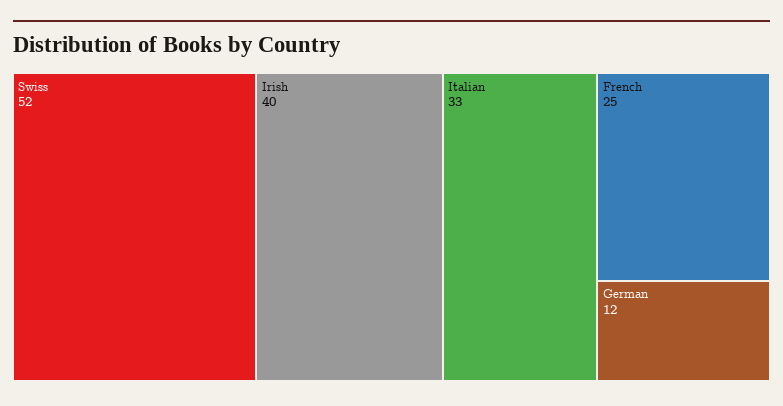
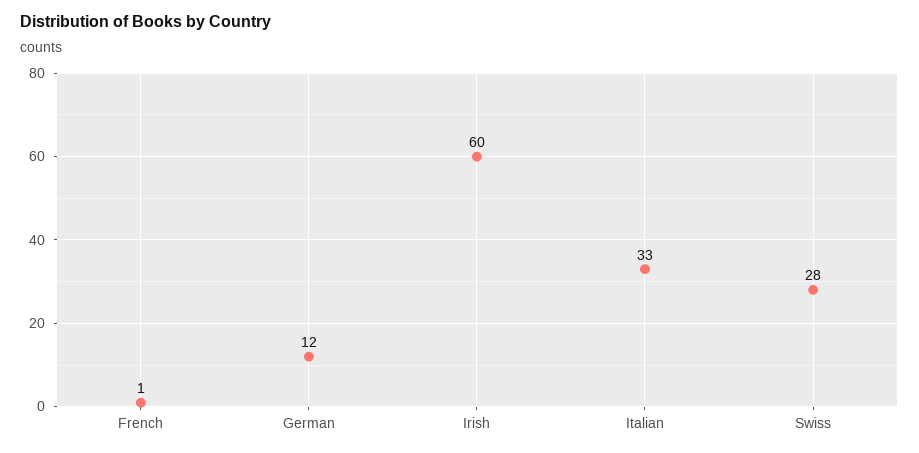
  {
-   "Swiss": 52,
+   "Swiss": 28,
-   "Irish": 40,
+   "Irish": 60,
    "Italian": 33,
-   "French": 25,
+   "French": 1,
    "German": 12
  }

